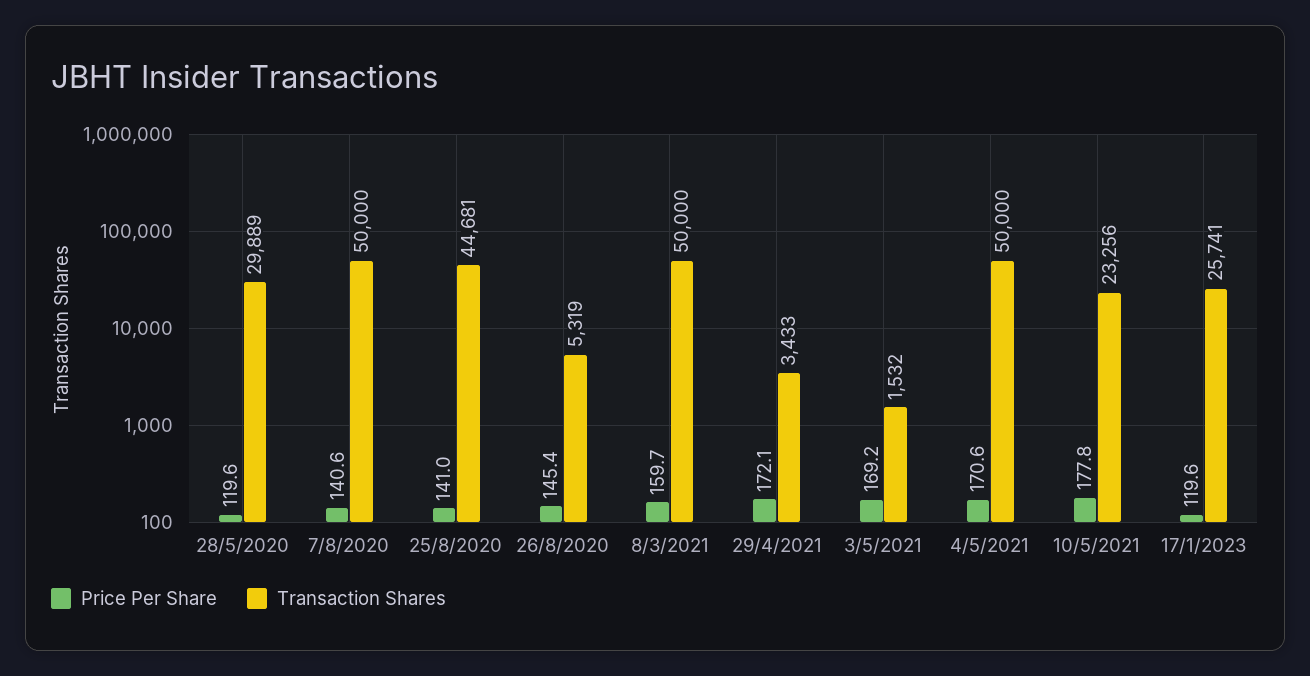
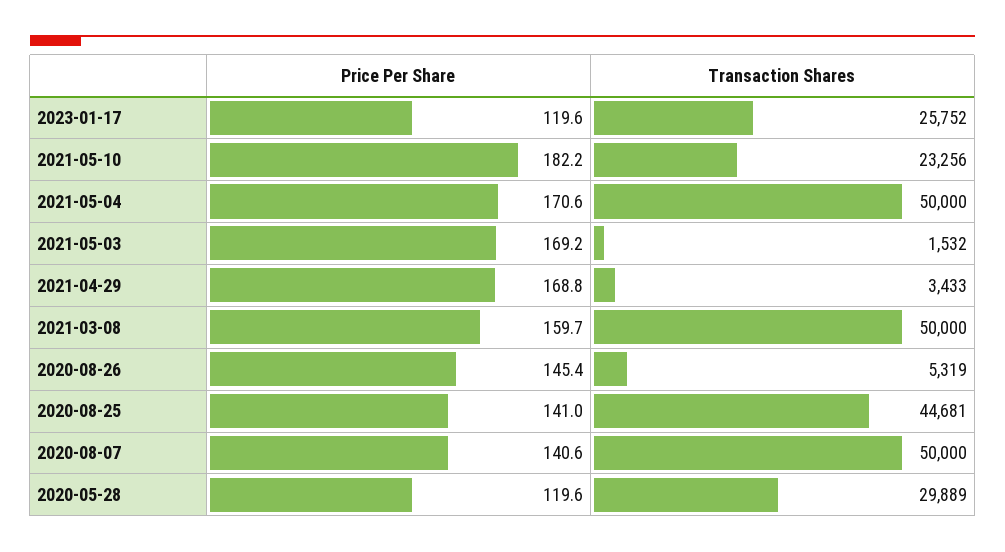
  {
    "Price Per Share": {
      "28/5/2020": 119.6,
      "7/8/2020": 140.6,
      "25/8/2020": 141,
      "26/8/2020": 145.4,
      "8/3/2021": 159.7,
-     "29/4/2021": 172.1,
+     "29/4/2021": 168.8,
      "3/5/2021": 169.2,
      "4/5/2021": 170.6,
-     "10/5/2021": 177.8,
+     "10/5/2021": 182.2,
      "17/1/2023": 119.6
    },
    "Transaction Shares": {
      "28/5/2020": 29889,
      "7/8/2020": 50000,
      "25/8/2020": 44681,
      "26/8/2020": 5319,
      "8/3/2021": 50000,
      "29/4/2021": 3433,
      "3/5/2021": 1532,
      "4/5/2021": 50000,
      "10/5/2021": 23256,
-     "17/1/2023": 25741
+     "17/1/2023": 25752
    }
  }

